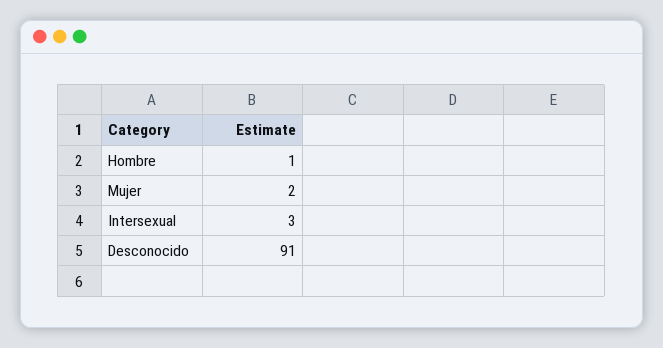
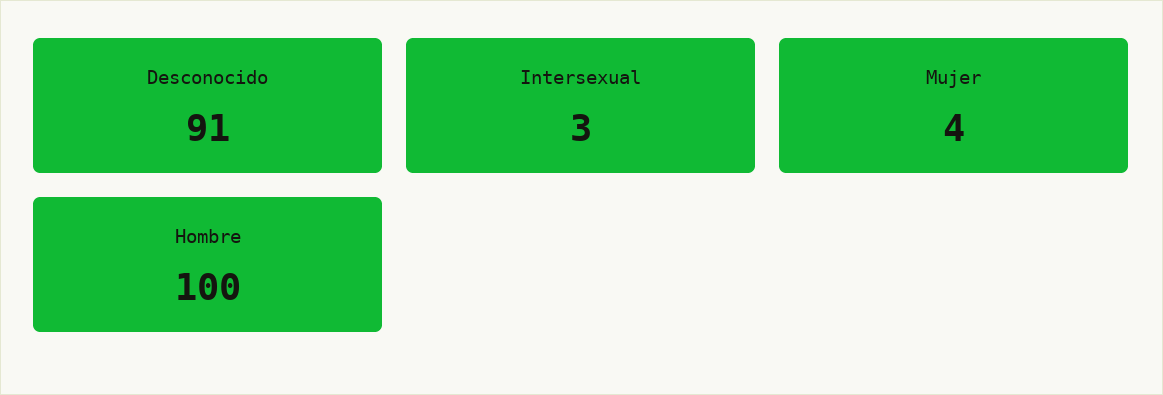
  {
-   "Hombre": 1,
+   "Hombre": 100,
-   "Mujer": 2,
+   "Mujer": 4,
    "Intersexual": 3,
    "Desconocido": 91
  }

